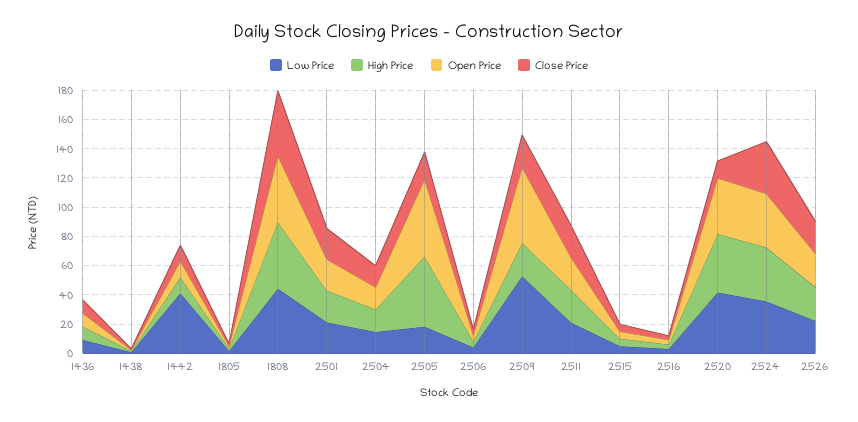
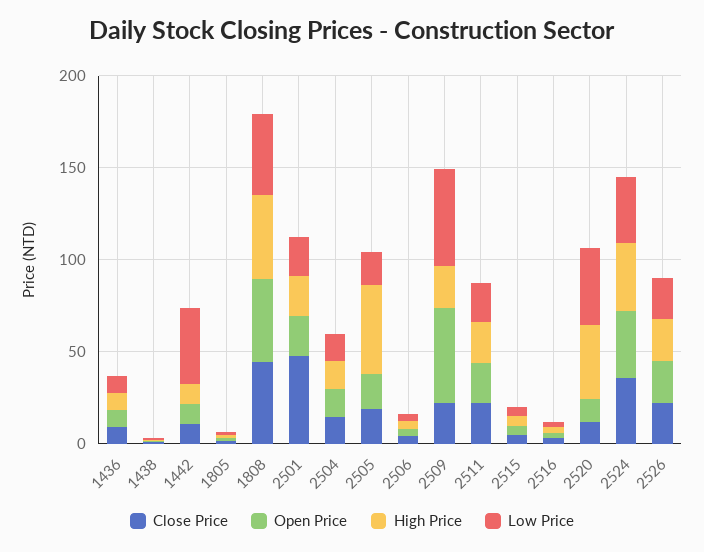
  {
    "Low Price": {
      "1436": 10,
      "1438": 0,
      "1442": 40,
      "1805": 0,
      "1808": 40,
      "2501": 20,
      "2504": 10,
      "2505": 20,
      "2506": 0,
      "2509": 50,
      "2511": 20,
      "2515": 0,
      "2516": 0,
      "2520": 40,
      "2524": 40,
      "2526": 20
    },
    "High Price": {
      "1436": 10,
      "1438": 0,
      "1442": 10,
      "1805": 0,
      "1808": 50,
      "2501": 20,
      "2504": 20,
      "2505": 50,
      "2506": 0,
      "2509": 20,
      "2511": 20,
      "2515": 10,
      "2516": 0,
      "2520": 40,
      "2524": 40,
      "2526": 20
    },
    "Open Price": {
      "1436": 10,
      "1438": 0,
      "1442": 10,
      "1805": 0,
      "1808": 50,
      "2501": 20,
      "2504": 20,
-     "2505": 50,
+     "2505": 20,
      "2506": 0,
      "2509": 50,
      "2511": 20,
      "2515": 0,
      "2516": 0,
-     "2520": 40,
+     "2520": 10,
      "2524": 40,
      "2526": 20
    },
    "Close Price": {
      "1436": 10,
      "1438": 0,
      "1442": 10,
      "1805": 0,
      "1808": 40,
-     "2501": 20,
+     "2501": 50,
      "2504": 10,
      "2505": 20,
      "2506": 0,
      "2509": 20,
      "2511": 20,
      "2515": 0,
      "2516": 0,
      "2520": 10,
      "2524": 40,
      "2526": 20
    }
  }

